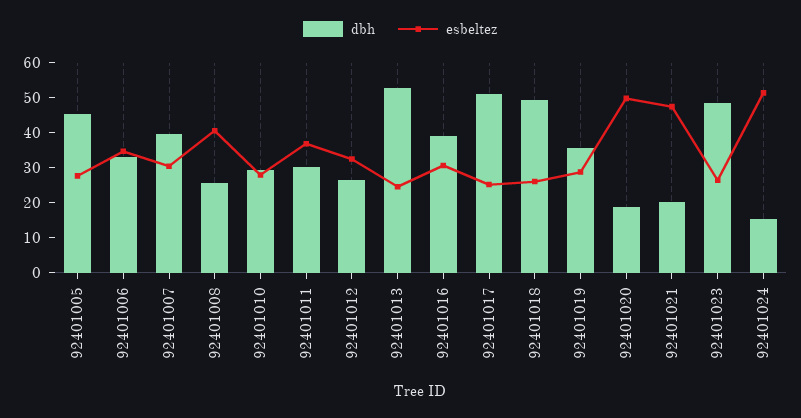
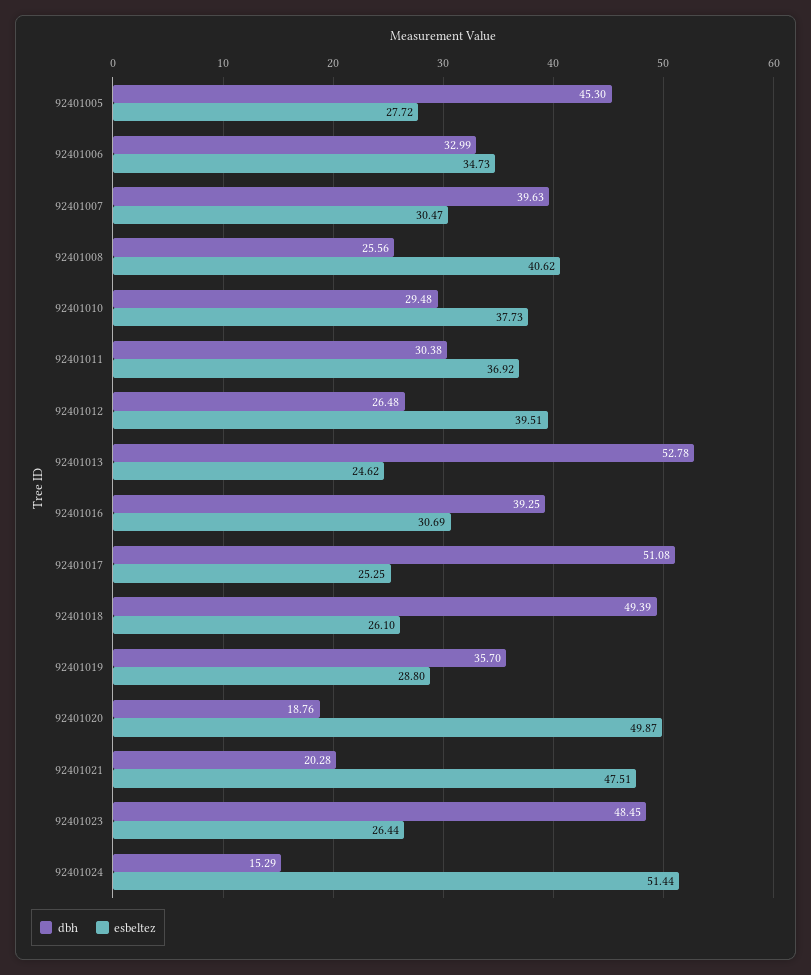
  {
    "dbh": {
      "92401005": 45.3,
      "92401006": 32.99,
      "92401007": 39.63,
      "92401008": 25.56,
      "92401010": 29.48,
      "92401011": 30.38,
      "92401012": 26.48,
      "92401013": 52.78,
      "92401016": 39.25,
      "92401017": 51.08,
      "92401018": 49.39,
      "92401019": 35.7,
      "92401020": 18.76,
      "92401021": 20.28,
      "92401023": 48.45,
      "92401024": 15.29
    },
    "esbeltez": {
      "92401005": 27.72,
      "92401006": 34.73,
      "92401007": 30.47,
      "92401008": 40.62,
-     "92401010": 27.5,
+     "92401010": 37.73,
      "92401011": 36.92,
-     "92401012": 32.5,
+     "92401012": 39.51,
      "92401013": 24.62,
      "92401016": 30.69,
      "92401017": 25.25,
      "92401018": 26.1,
      "92401019": 28.8,
      "92401020": 49.87,
      "92401021": 47.51,
      "92401023": 26.44,
      "92401024": 51.44
    }
  }

